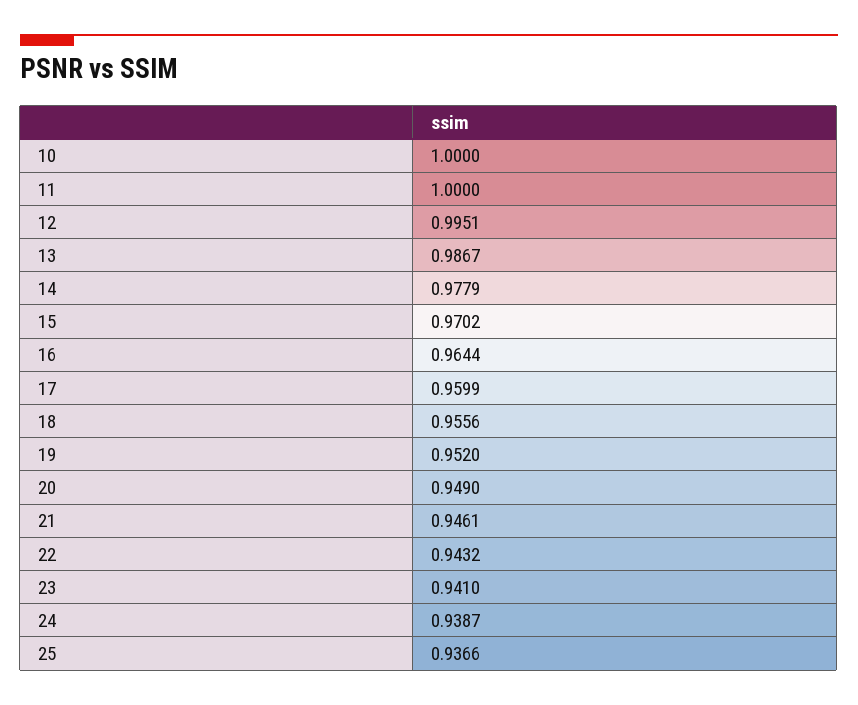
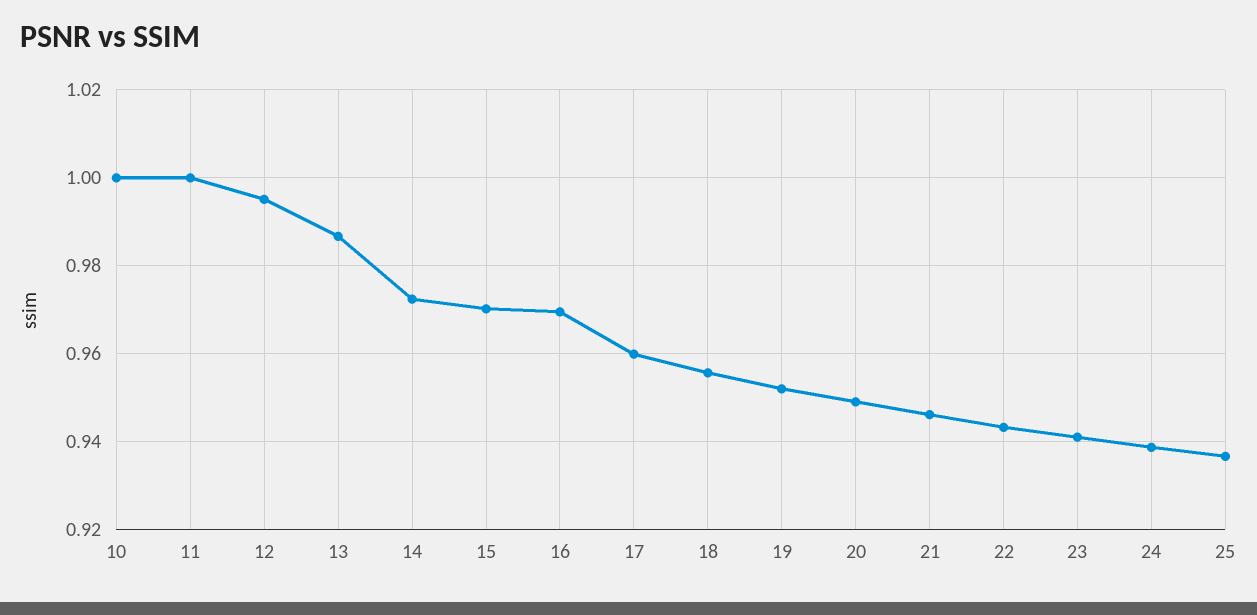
  {
    "10": 1,
    "11": 1,
    "12": 0.9951,
    "13": 0.9867,
-   "14": 0.9779,
+   "14": 0.972,
    "15": 0.9702,
-   "16": 0.9644,
+   "16": 0.97,
    "17": 0.9599,
    "18": 0.9556,
    "19": 0.952,
    "20": 0.949,
    "21": 0.9461,
    "22": 0.9432,
    "23": 0.941,
    "24": 0.9387,
    "25": 0.9366
  }

